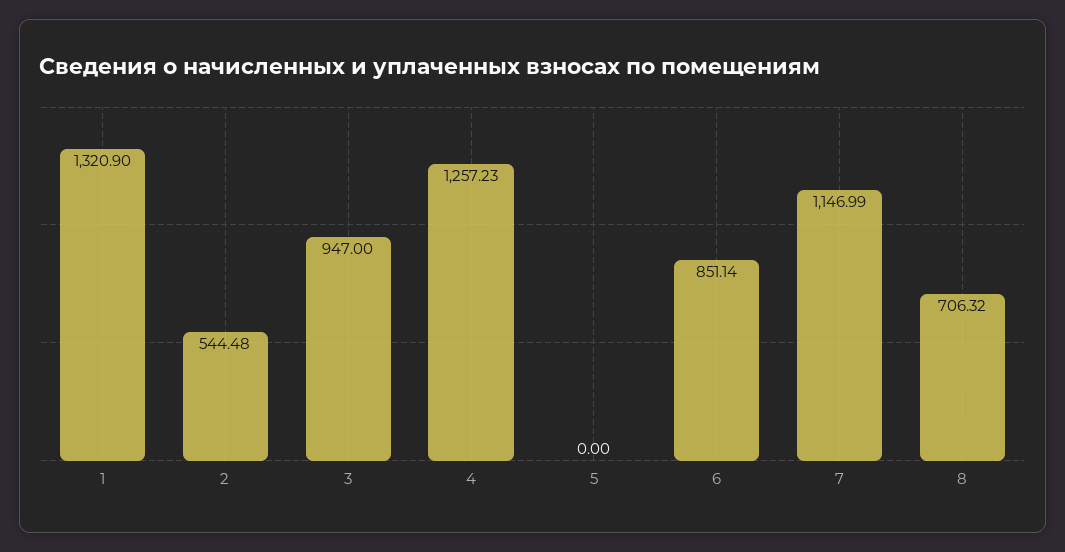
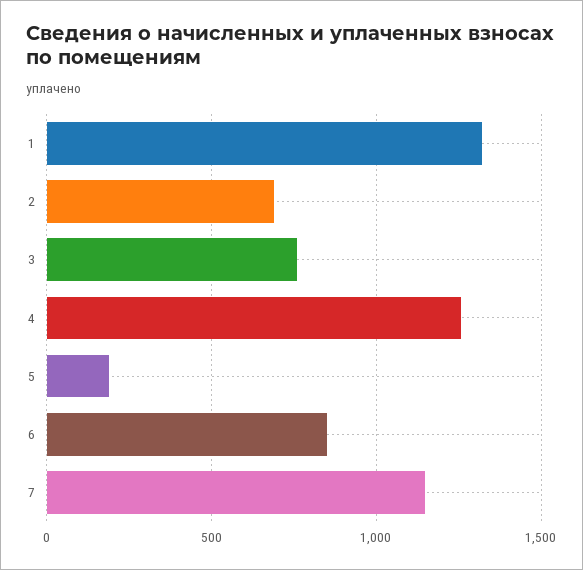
  {
    "1": 1320.9,
-   "2": 544.48,
+   "2": 700,
-   "3": 947,
+   "3": 750,
    "4": 1257.23,
-   "5": 0,
+   "5": 200,
    "6": 851.14,
-   "7": 1146.99,
+   "7": 1146.99
-   "8": 706.32
  }

